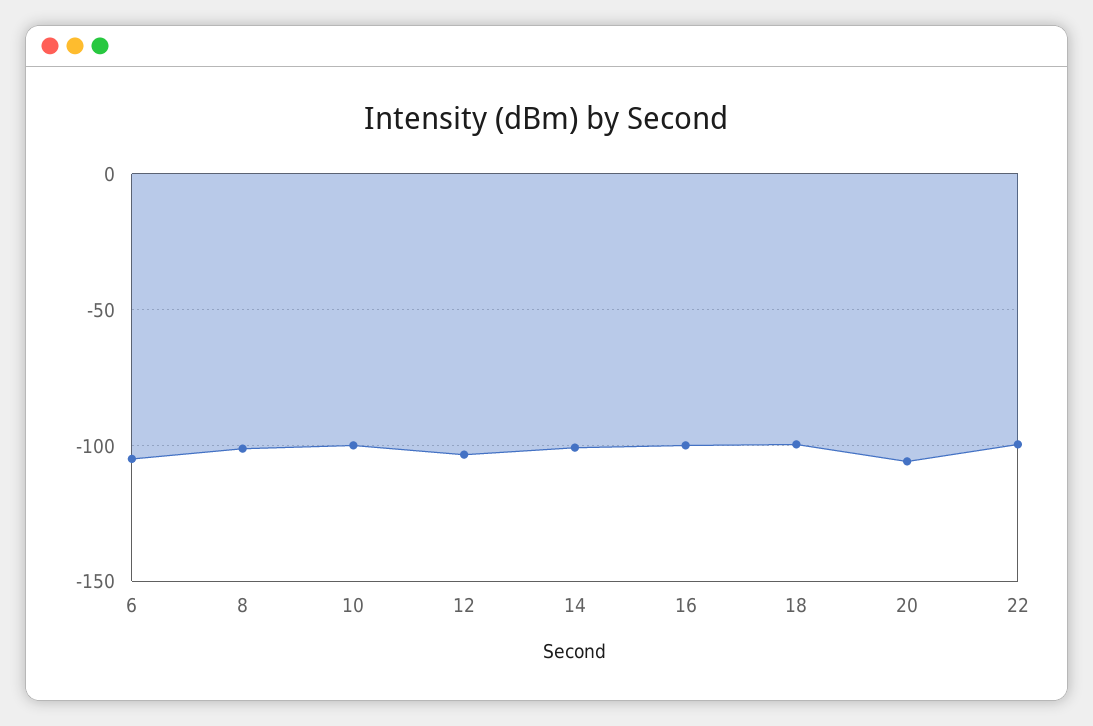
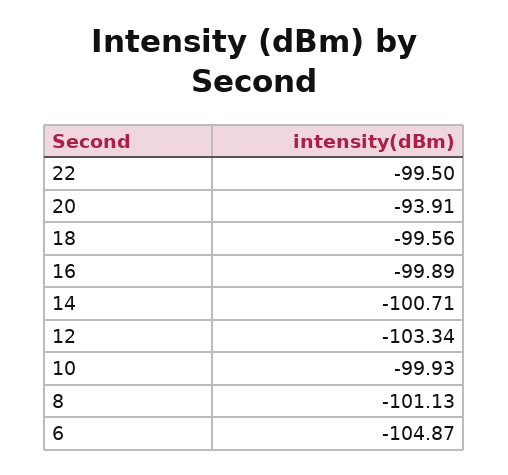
  {
    "6": -104.87,
    "8": -101.13,
    "10": -99.93,
    "12": -103.34,
    "14": -100.71,
    "16": -99.89,
    "18": -99.56,
-   "20": -105,
+   "20": -93.91,
    "22": -99.5
  }

